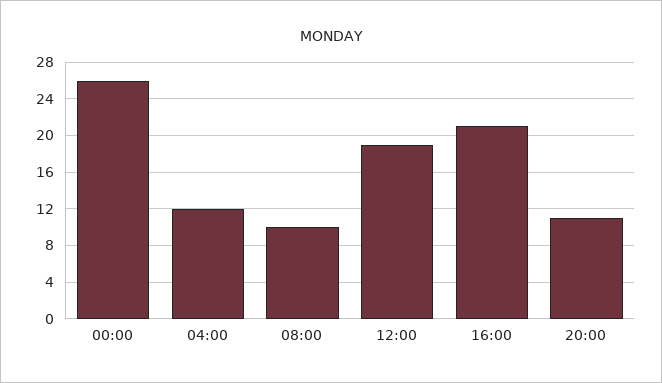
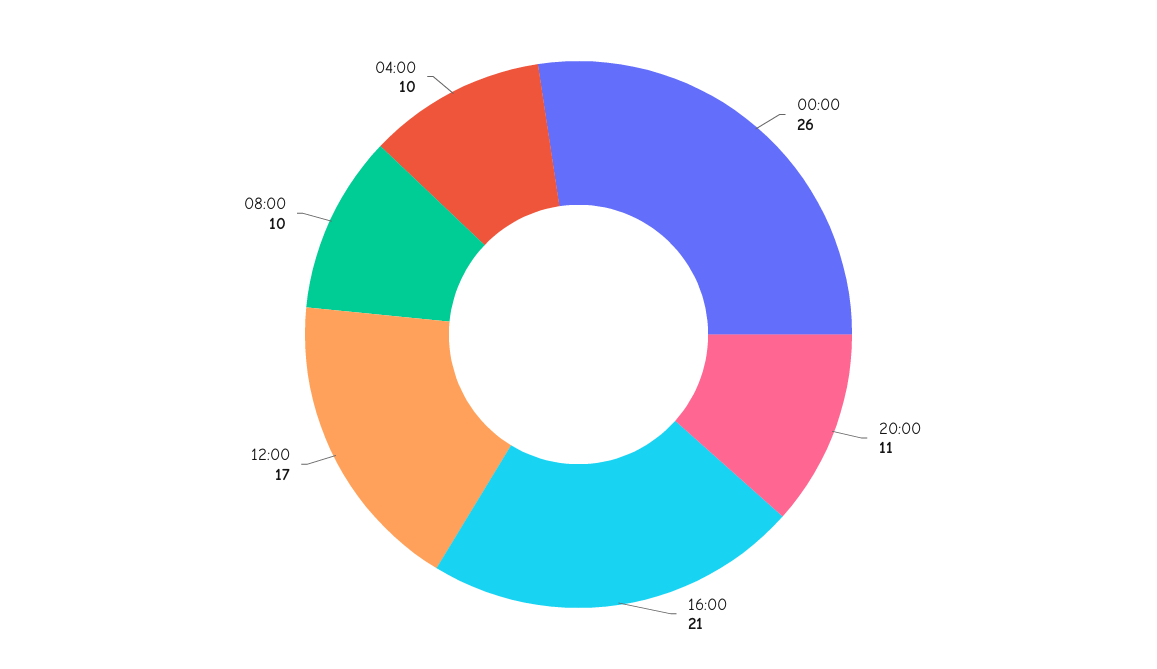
  {
    "00:00": 26,
-   "04:00": 12,
+   "04:00": 10,
    "08:00": 10,
-   "12:00": 19,
+   "12:00": 17,
    "16:00": 21,
    "20:00": 11
  }

